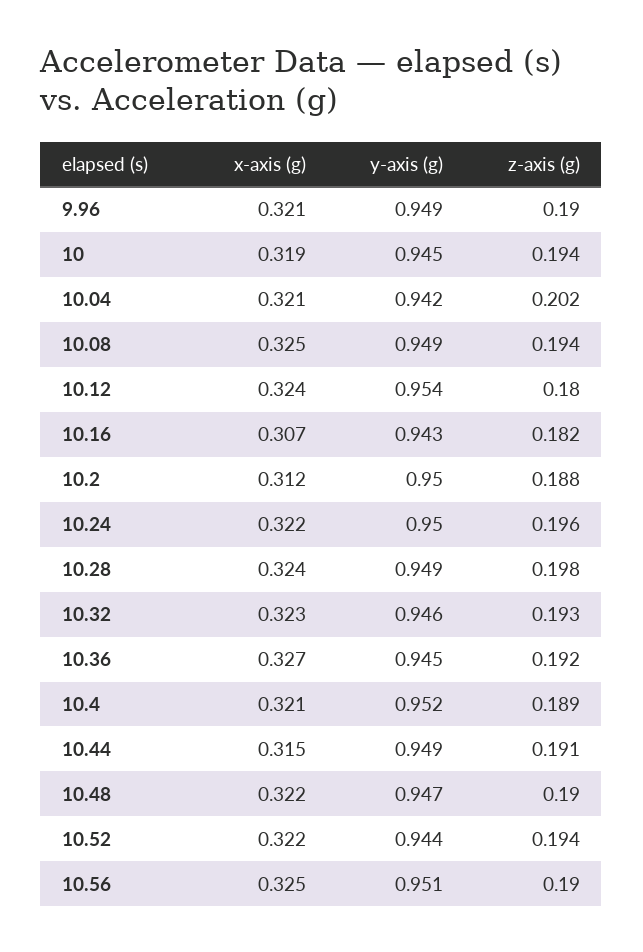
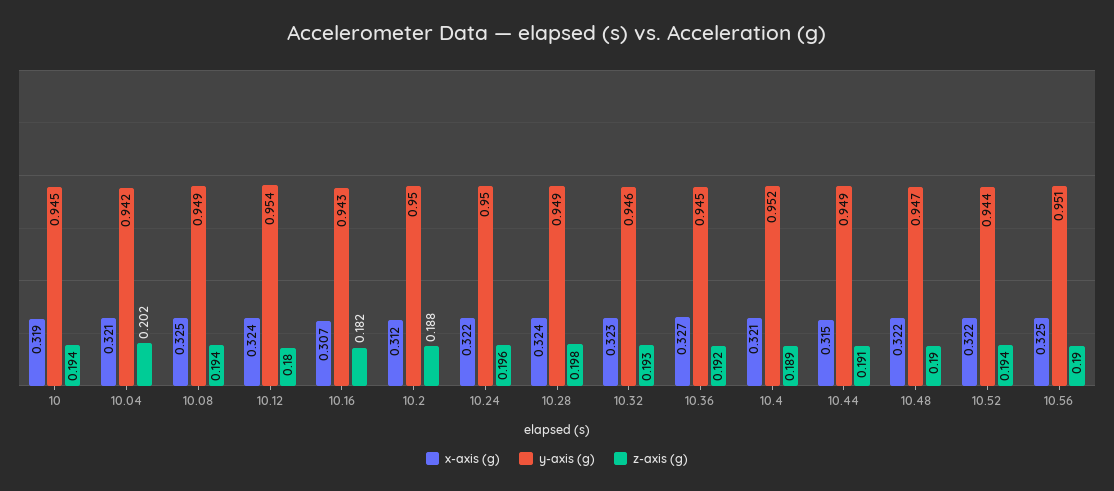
  {
    "x-axis (g)": {
-     "9.96": 0.321,
      "10": 0.319,
      "10.04": 0.321,
      "10.08": 0.325,
      "10.12": 0.324,
      "10.16": 0.307,
      "10.2": 0.312,
      "10.24": 0.322,
      "10.28": 0.324,
      "10.32": 0.323,
      "10.36": 0.327,
      "10.4": 0.321,
      "10.44": 0.315,
      "10.48": 0.322,
      "10.52": 0.322,
      "10.56": 0.325
    },
    "y-axis (g)": {
-     "9.96": 0.949,
      "10": 0.945,
      "10.04": 0.942,
      "10.08": 0.949,
      "10.12": 0.954,
      "10.16": 0.943,
      "10.2": 0.95,
      "10.24": 0.95,
      "10.28": 0.949,
      "10.32": 0.946,
      "10.36": 0.945,
      "10.4": 0.952,
      "10.44": 0.949,
      "10.48": 0.947,
      "10.52": 0.944,
      "10.56": 0.951
    },
    "z-axis (g)": {
-     "9.96": 0.19,
      "10": 0.194,
      "10.04": 0.202,
      "10.08": 0.194,
      "10.12": 0.18,
      "10.16": 0.182,
      "10.2": 0.188,
      "10.24": 0.196,
      "10.28": 0.198,
      "10.32": 0.193,
      "10.36": 0.192,
      "10.4": 0.189,
      "10.44": 0.191,
      "10.48": 0.19,
      "10.52": 0.194,
      "10.56": 0.19
    }
  }

